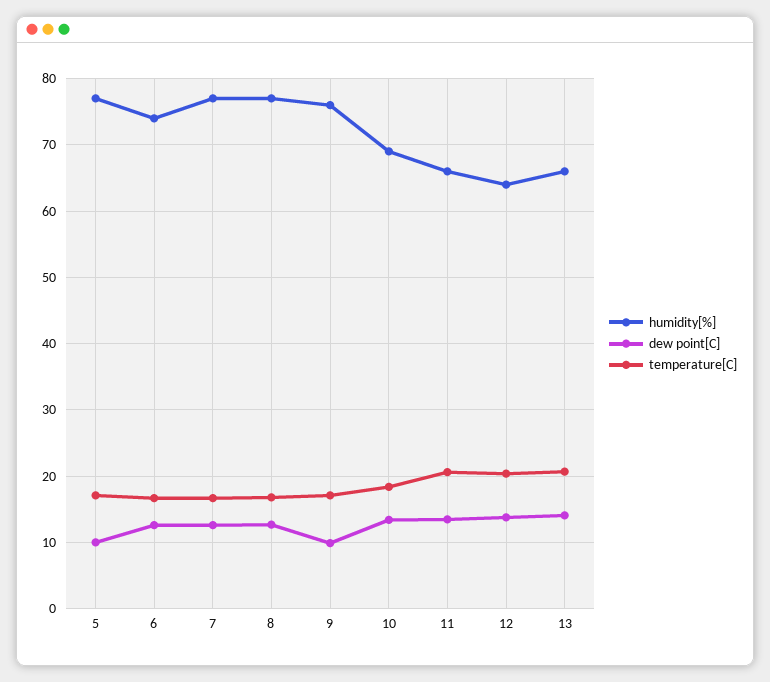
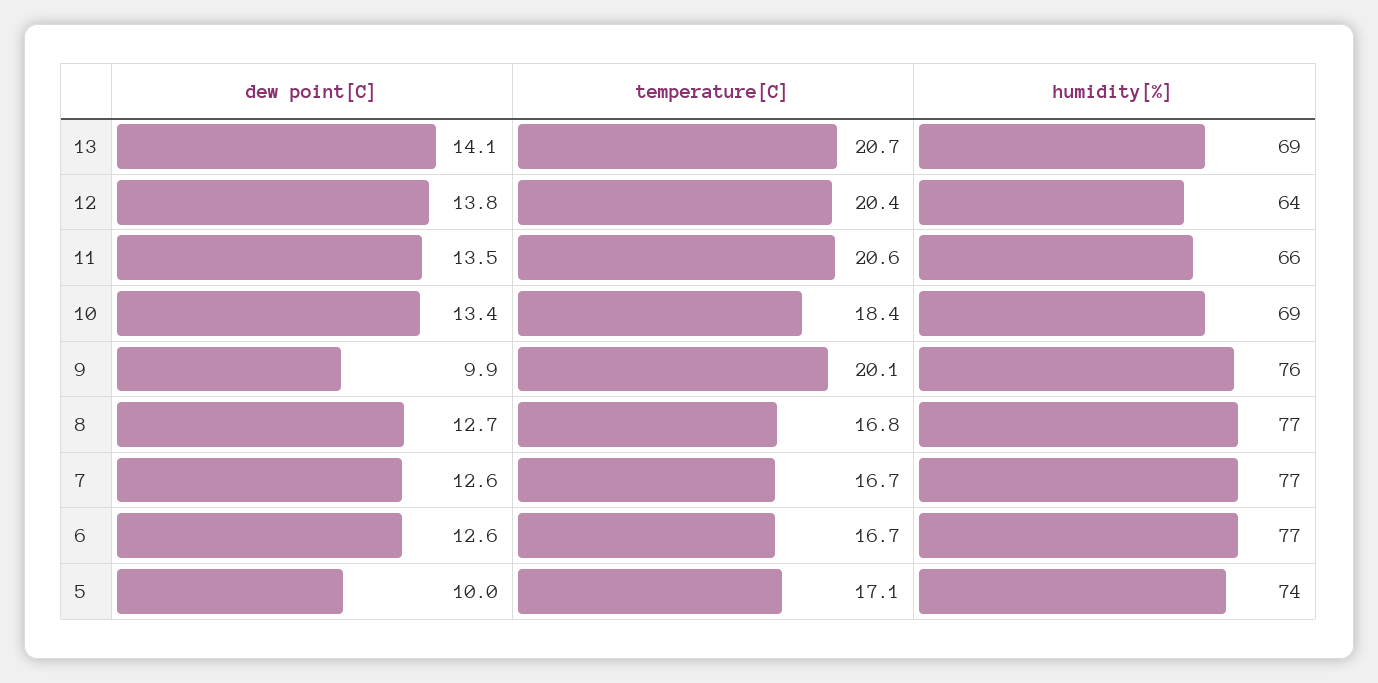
  {
    "humidity[%]": {
-     "5": 77,
+     "5": 74,
-     "6": 74,
+     "6": 77,
      "7": 77,
      "8": 77,
      "9": 76,
      "10": 69,
      "11": 66,
      "12": 64,
-     "13": 66
+     "13": 69
    },
    "dew point[C]": {
      "5": 10,
      "6": 12.6,
      "7": 12.6,
      "8": 12.7,
      "9": 9.9,
      "10": 13.4,
      "11": 13.5,
      "12": 13.8,
      "13": 14.1
    },
    "temperature[C]": {
      "5": 17.1,
      "6": 16.7,
      "7": 16.7,
      "8": 16.8,
-     "9": 17,
+     "9": 20.1,
      "10": 18.4,
      "11": 20.6,
      "12": 20.4,
      "13": 20.7
    }
  }

